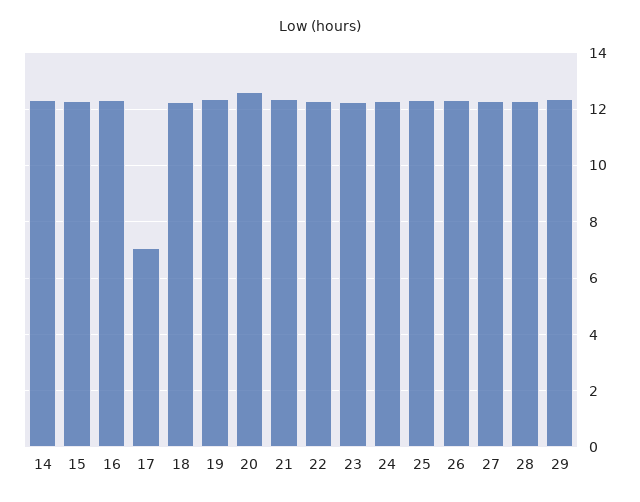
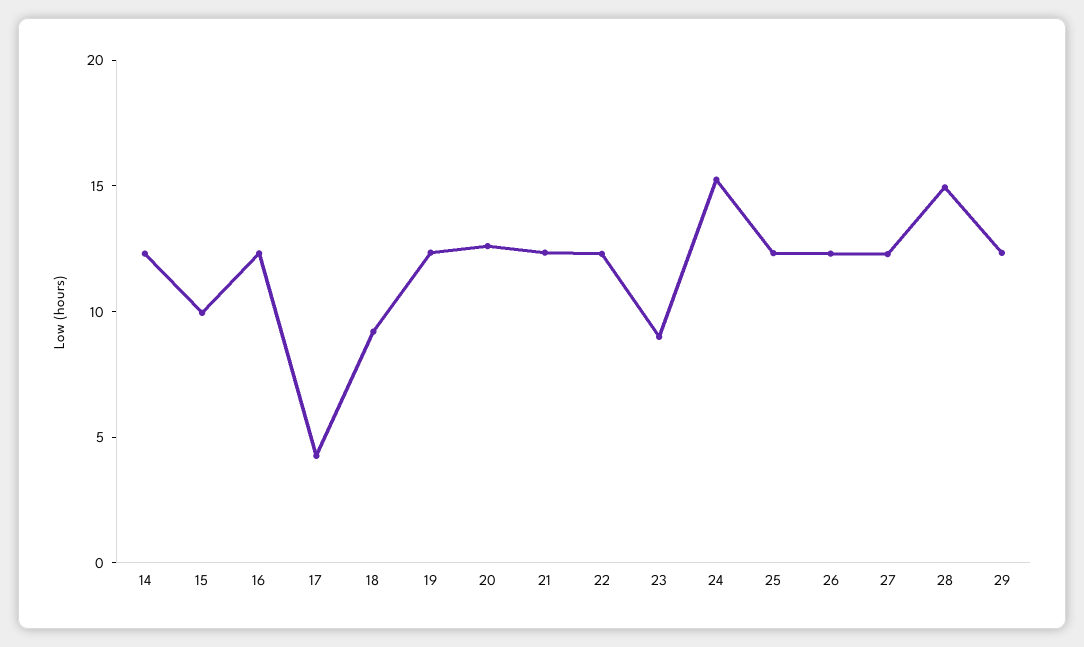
  {
    "14": 12.25,
-   "15": 12.25,
+   "15": 10,
    "16": 12.25,
-   "17": 7,
+   "17": 4,
-   "18": 12.25,
+   "18": 9,
    "19": 12.25,
    "20": 12.5,
    "21": 12.25,
    "22": 12.25,
-   "23": 12.25,
+   "23": 9,
-   "24": 12.25,
+   "24": 15,
    "25": 12.25,
    "26": 12.25,
    "27": 12.25,
-   "28": 12.25,
+   "28": 15,
    "29": 12.25
  }

